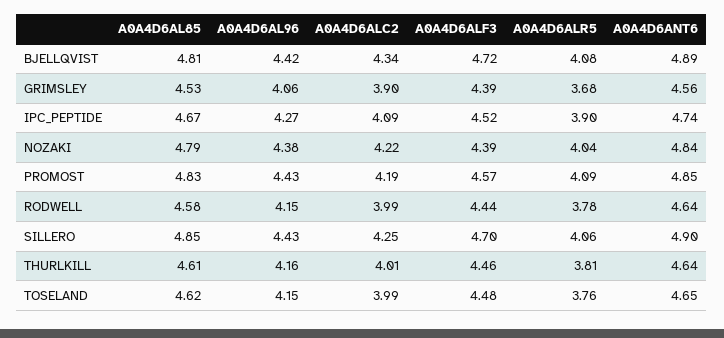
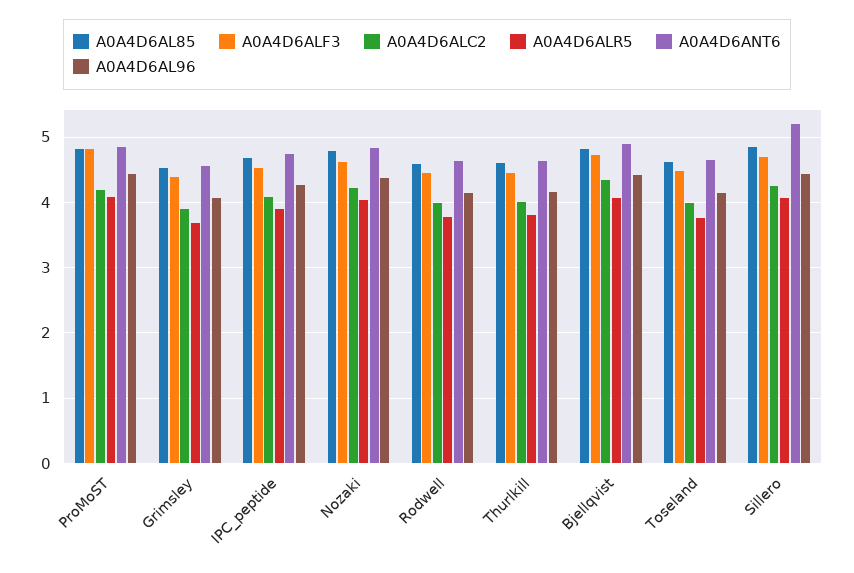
  {
    "A0A4D6AL85": {
      "BJELLQVIST": 4.81,
      "GRIMSLEY": 4.53,
      "IPC_PEPTIDE": 4.67,
      "NOZAKI": 4.79,
      "PROMOST": 4.83,
      "RODWELL": 4.58,
      "SILLERO": 4.85,
      "THURLKILL": 4.61,
      "TOSELAND": 4.62
    },
    "A0A4D6AL96": {
      "BJELLQVIST": 4.42,
      "GRIMSLEY": 4.06,
      "IPC_PEPTIDE": 4.27,
      "NOZAKI": 4.38,
      "PROMOST": 4.43,
      "RODWELL": 4.15,
      "SILLERO": 4.43,
      "THURLKILL": 4.16,
      "TOSELAND": 4.15
    },
    "A0A4D6ALC2": {
      "BJELLQVIST": 4.34,
      "GRIMSLEY": 3.9,
      "IPC_PEPTIDE": 4.09,
      "NOZAKI": 4.22,
      "PROMOST": 4.19,
      "RODWELL": 3.99,
      "SILLERO": 4.25,
      "THURLKILL": 4.01,
      "TOSELAND": 3.99
    },
    "A0A4D6ALF3": {
      "BJELLQVIST": 4.72,
      "GRIMSLEY": 4.39,
      "IPC_PEPTIDE": 4.52,
-     "NOZAKI": 4.39,
+     "NOZAKI": 4.6,
-     "PROMOST": 4.57,
+     "PROMOST": 4.8,
      "RODWELL": 4.44,
      "SILLERO": 4.7,
      "THURLKILL": 4.46,
      "TOSELAND": 4.48
    },
    "A0A4D6ALR5": {
      "BJELLQVIST": 4.08,
      "GRIMSLEY": 3.68,
      "IPC_PEPTIDE": 3.9,
      "NOZAKI": 4.04,
      "PROMOST": 4.09,
      "RODWELL": 3.78,
      "SILLERO": 4.06,
      "THURLKILL": 3.81,
      "TOSELAND": 3.76
    },
    "A0A4D6ANT6": {
      "BJELLQVIST": 4.89,
      "GRIMSLEY": 4.56,
      "IPC_PEPTIDE": 4.74,
      "NOZAKI": 4.84,
      "PROMOST": 4.85,
      "RODWELL": 4.64,
-     "SILLERO": 4.9,
+     "SILLERO": 5.2,
      "THURLKILL": 4.64,
      "TOSELAND": 4.65
    }
  }

